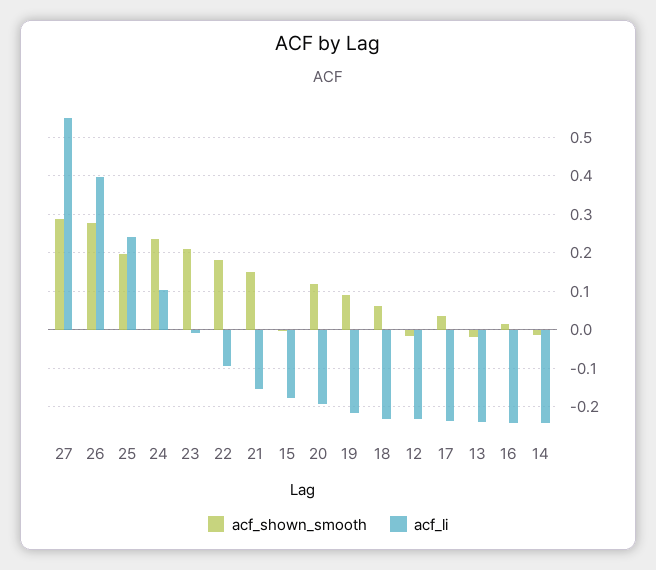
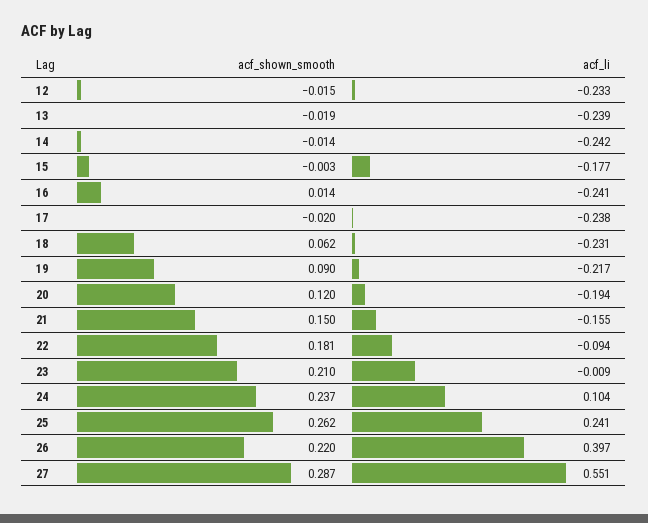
  {
    "acf_shown_smooth": {
      "27": 0.287,
-     "26": 0.28,
+     "26": 0.22,
-     "25": 0.2,
+     "25": 0.262,
      "24": 0.237,
      "23": 0.21,
      "22": 0.181,
      "21": 0.15,
      "15": -0.003,
      "20": 0.12,
      "19": 0.09,
      "18": 0.062,
      "12": -0.015,
-     "17": 0.04,
+     "17": -0.02,
      "13": -0.019,
      "16": 0.014,
      "14": -0.014
    },
    "acf_li": {
      "27": 0.551,
      "26": 0.397,
      "25": 0.241,
      "24": 0.104,
      "23": -0.009,
      "22": -0.094,
      "21": -0.155,
      "15": -0.177,
      "20": -0.194,
      "19": -0.217,
      "18": -0.231,
      "12": -0.233,
      "17": -0.238,
      "13": -0.239,
      "16": -0.241,
      "14": -0.242
    }
  }

